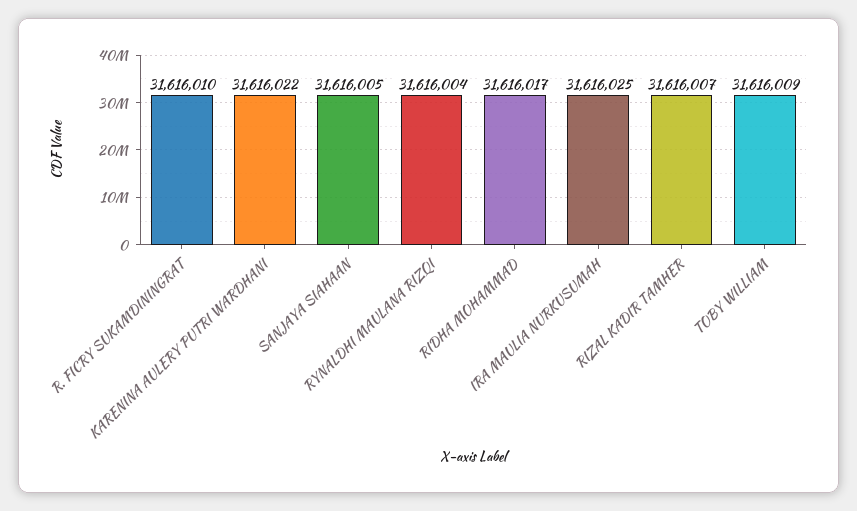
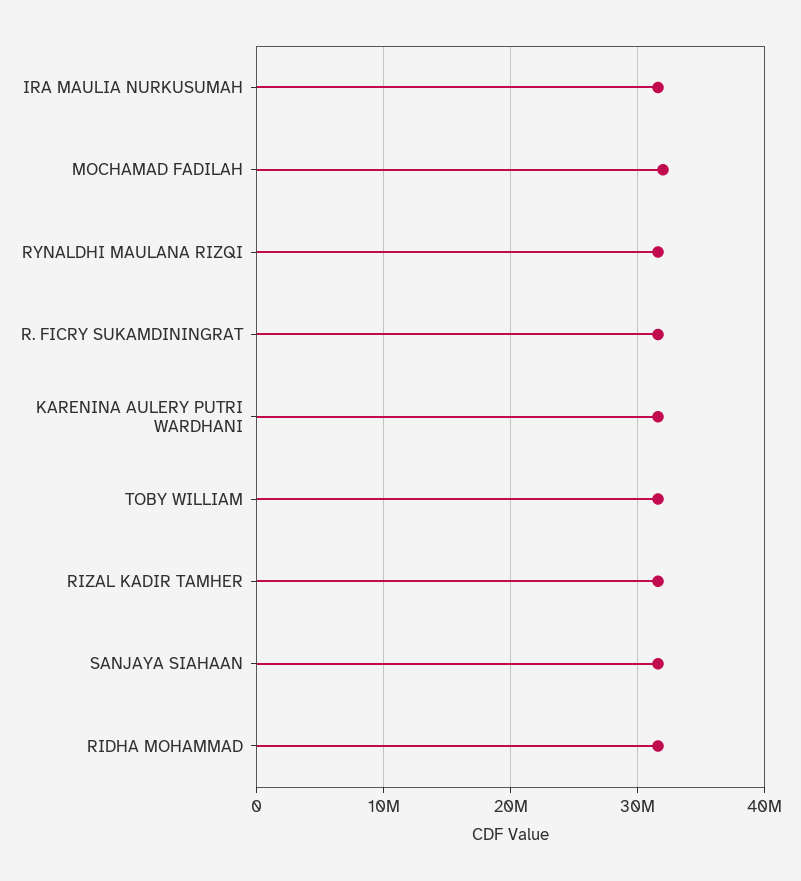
  {
    "R. FICRY SUKAMDININGRAT": 31616010,
    "KARENINA AULERY PUTRI WARDHANI": 31616022,
    "SANJAYA SIAHAAN": 31616005,
    "RYNALDHI MAULANA RIZQI": 31616004,
    "RIDHA MOHAMMAD": 31616017,
    "IRA MAULIA NURKUSUMAH": 31616025,
    "RIZAL KADIR TAMHER": 31616007,
-   "TOBY WILLIAM": 31616009
+   "TOBY WILLIAM": 31616009,
+   "MOCHAMAD FADILAH": 32000000
  }

